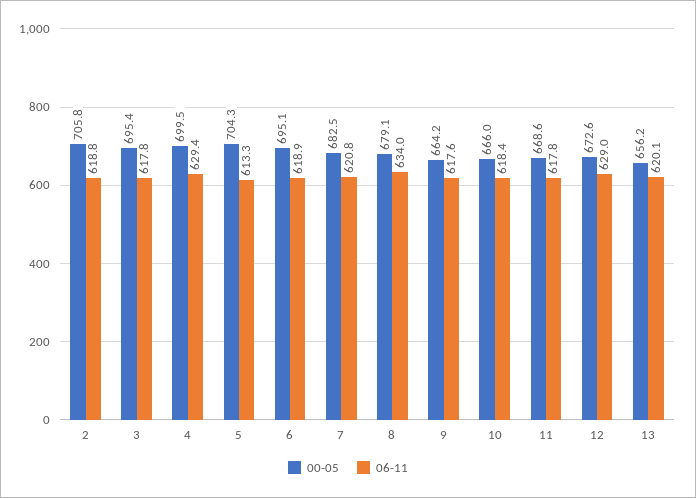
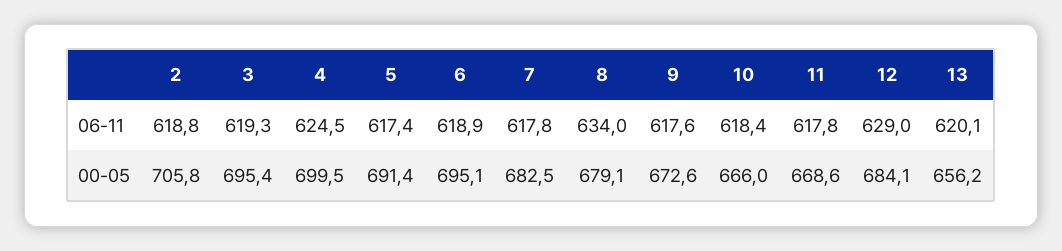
  {
    "00-05": {
      "2": 705.8,
      "3": 695.4,
      "4": 699.5,
-     "5": 704.3,
+     "5": 691.4,
      "6": 695.1,
      "7": 682.5,
      "8": 679.1,
-     "9": 664.2,
+     "9": 672.6,
      "10": 666,
      "11": 668.6,
-     "12": 672.6,
+     "12": 684.1,
      "13": 656.2
    },
    "06-11": {
      "2": 618.8,
-     "3": 617.8,
+     "3": 619.3,
-     "4": 629.4,
+     "4": 624.5,
-     "5": 613.3,
+     "5": 617.4,
      "6": 618.9,
-     "7": 620.8,
+     "7": 617.8,
      "8": 634,
      "9": 617.6,
      "10": 618.4,
      "11": 617.8,
      "12": 629,
      "13": 620.1
    }
  }

